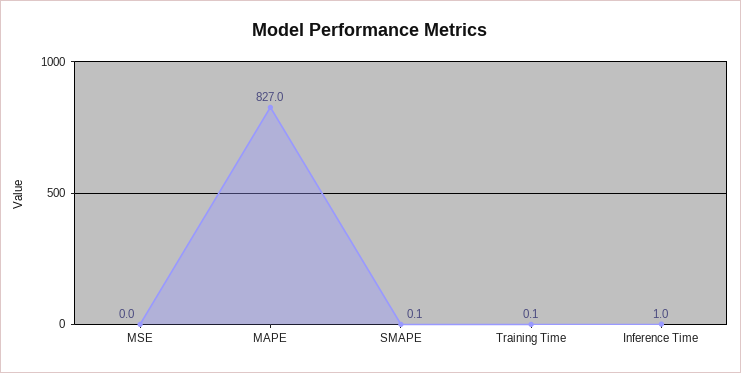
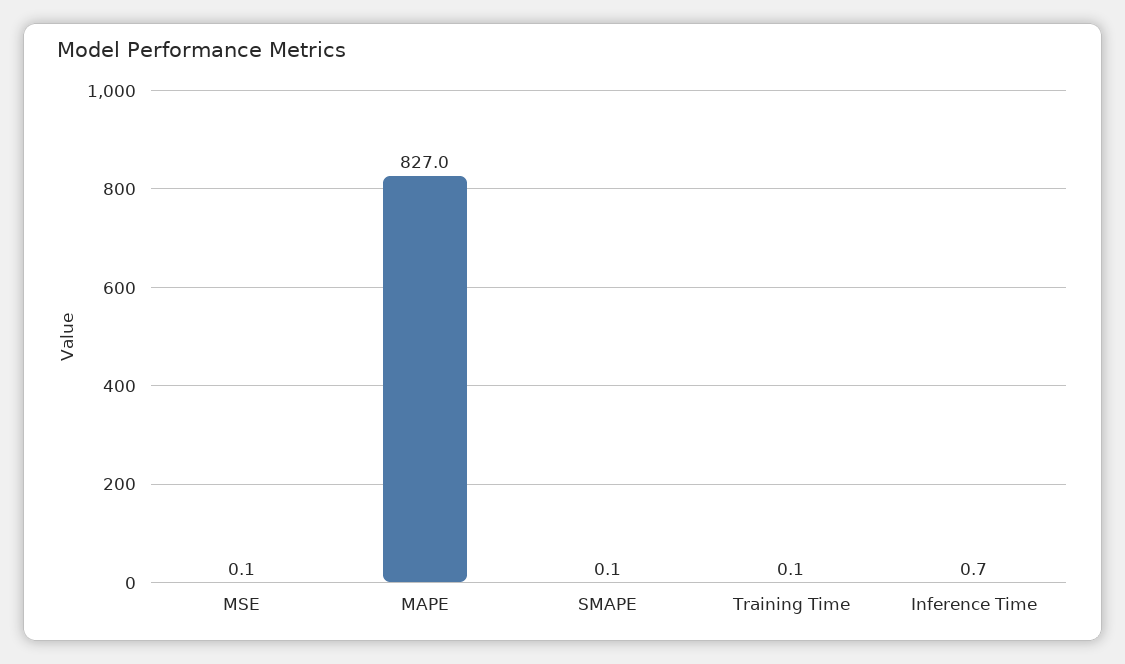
  {
-   "MSE": 0,
+   "MSE": 0.1,
    "MAPE": 827,
    "SMAPE": 0.1,
    "Training Time": 0.1,
-   "Inference Time": 1
+   "Inference Time": 0.7
  }

